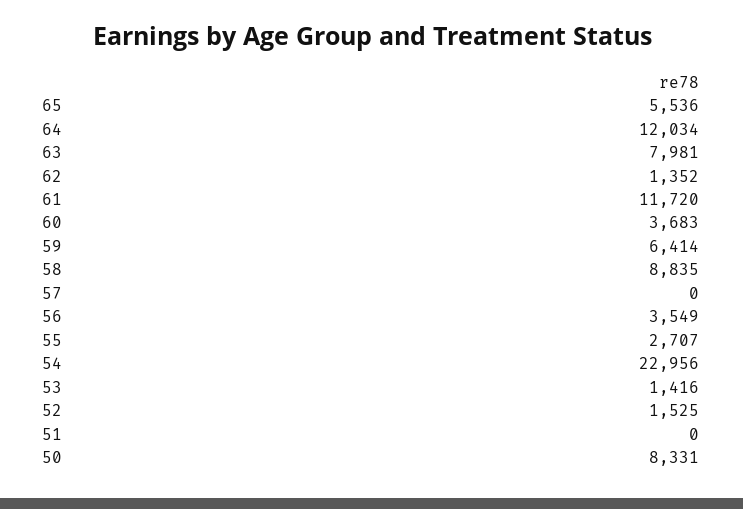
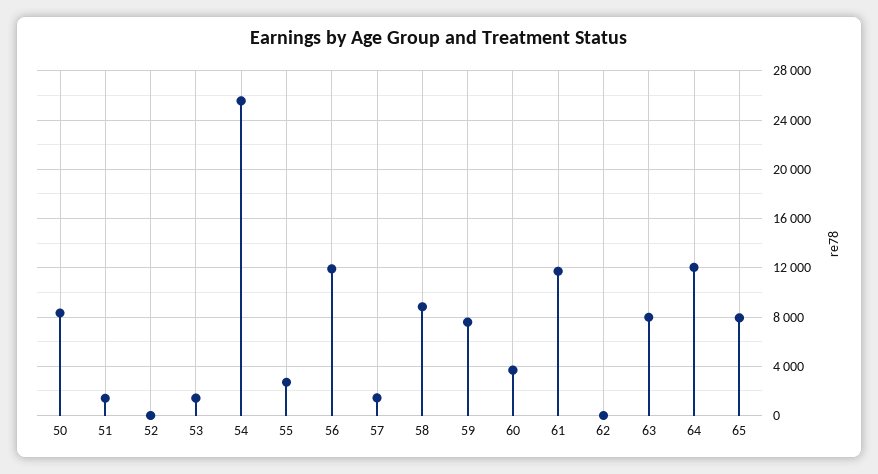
  {
-   "65": 5536,
+   "65": 8000,
    "64": 12034,
    "63": 7981,
-   "62": 1352,
+   "62": 0,
    "61": 11720,
    "60": 3683,
-   "59": 6414,
+   "59": 7500,
    "58": 8835,
-   "57": 0,
+   "57": 1500,
-   "56": 3549,
+   "56": 12000,
    "55": 2707,
-   "54": 22956,
+   "54": 25500,
    "53": 1416,
-   "52": 1525,
+   "52": 0,
-   "51": 0,
+   "51": 1500,
    "50": 8331
  }

